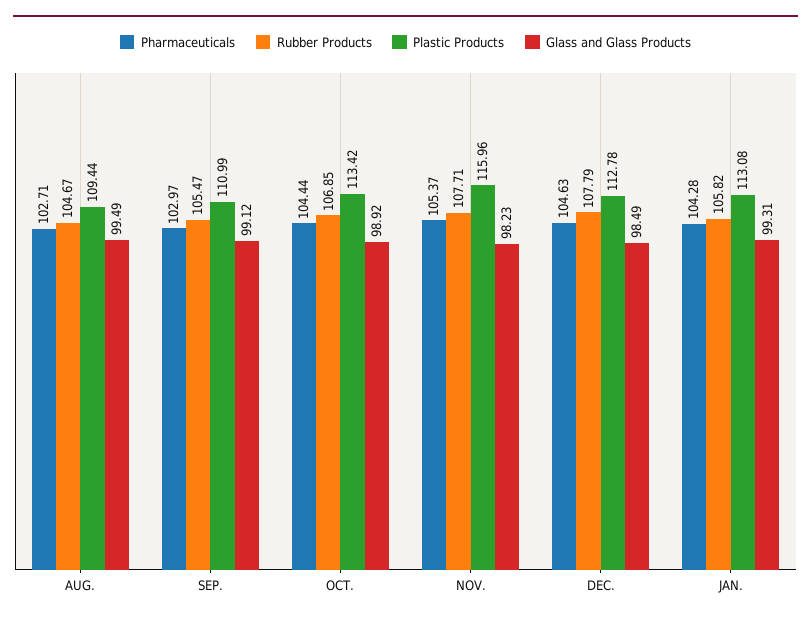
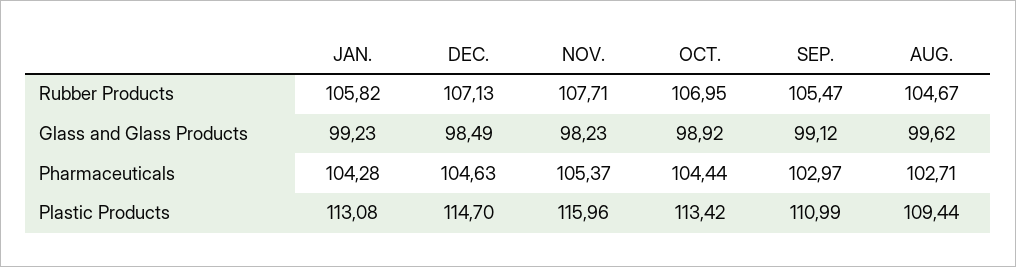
  {
    "Pharmaceuticals": {
      "AUG.": 102.71,
      "SEP.": 102.97,
      "OCT.": 104.44,
      "NOV.": 105.37,
      "DEC.": 104.63,
      "JAN.": 104.28
    },
    "Rubber Products": {
      "AUG.": 104.67,
      "SEP.": 105.47,
-     "OCT.": 106.85,
+     "OCT.": 106.95,
      "NOV.": 107.71,
-     "DEC.": 107.79,
+     "DEC.": 107.13,
      "JAN.": 105.82
    },
    "Plastic Products": {
      "AUG.": 109.44,
      "SEP.": 110.99,
      "OCT.": 113.42,
      "NOV.": 115.96,
-     "DEC.": 112.78,
+     "DEC.": 114.7,
      "JAN.": 113.08
    },
    "Glass and Glass Products": {
-     "AUG.": 99.49,
+     "AUG.": 99.62,
      "SEP.": 99.12,
      "OCT.": 98.92,
      "NOV.": 98.23,
      "DEC.": 98.49,
-     "JAN.": 99.31
+     "JAN.": 99.23
    }
  }

